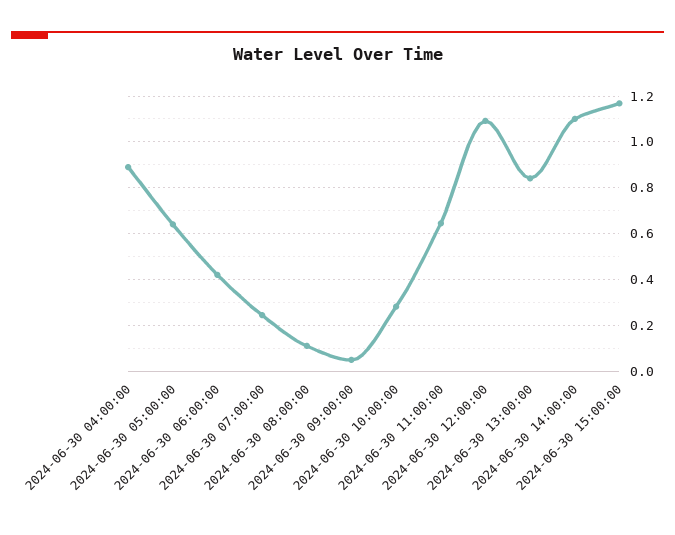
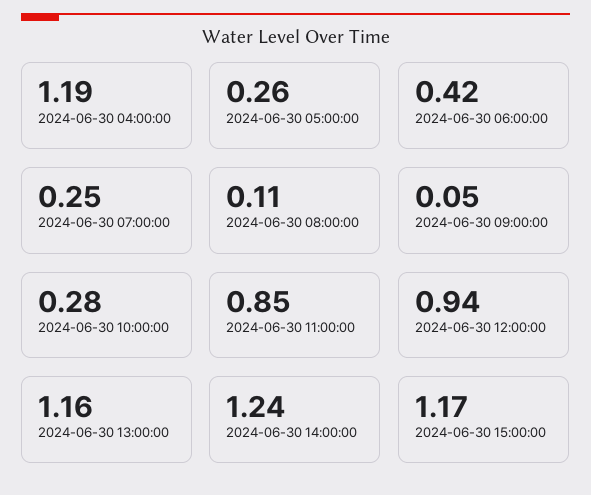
  {
-   "2024-06-30 04:00:00": 0.9,
+   "2024-06-30 04:00:00": 1.19,
-   "2024-06-30 05:00:00": 0.65,
+   "2024-06-30 05:00:00": 0.26,
    "2024-06-30 06:00:00": 0.42,
    "2024-06-30 07:00:00": 0.25,
    "2024-06-30 08:00:00": 0.11,
    "2024-06-30 09:00:00": 0.05,
    "2024-06-30 10:00:00": 0.28,
-   "2024-06-30 11:00:00": 0.65,
+   "2024-06-30 11:00:00": 0.85,
-   "2024-06-30 12:00:00": 1.1,
+   "2024-06-30 12:00:00": 0.94,
-   "2024-06-30 13:00:00": 0.85,
+   "2024-06-30 13:00:00": 1.16,
-   "2024-06-30 14:00:00": 1.1,
+   "2024-06-30 14:00:00": 1.24,
    "2024-06-30 15:00:00": 1.17
  }

